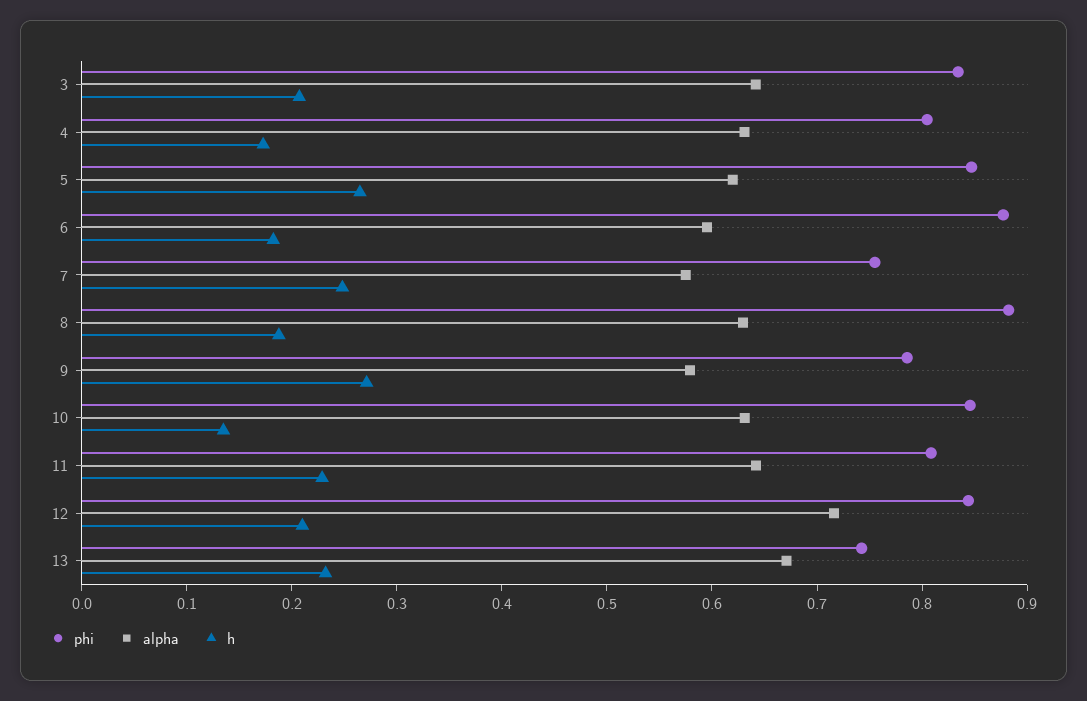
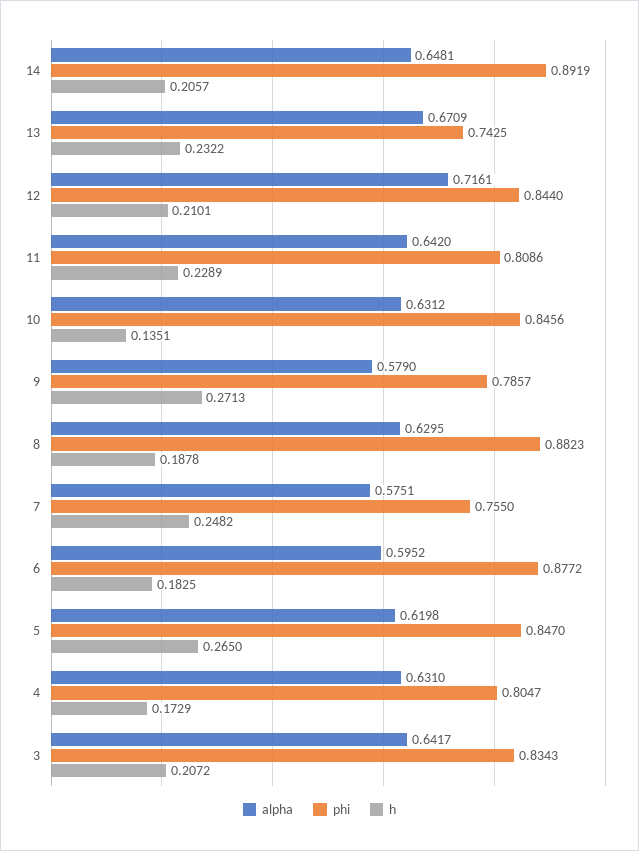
  {
    "phi": {
      "3": 0.8343,
      "4": 0.8047,
      "5": 0.847,
      "6": 0.8772,
      "7": 0.755,
      "8": 0.8823,
      "9": 0.7857,
      "10": 0.8456,
      "11": 0.8086,
      "12": 0.844,
-     "13": 0.7425
+     "13": 0.7425,
+     "14": 0.8919
    },
    "alpha": {
      "3": 0.6417,
      "4": 0.631,
      "5": 0.6198,
      "6": 0.5952,
      "7": 0.5751,
      "8": 0.6295,
      "9": 0.579,
      "10": 0.6312,
      "11": 0.642,
      "12": 0.7161,
-     "13": 0.6709
+     "13": 0.6709,
+     "14": 0.6481
    },
    "h": {
      "3": 0.2072,
      "4": 0.1729,
      "5": 0.265,
      "6": 0.1825,
      "7": 0.2482,
      "8": 0.1878,
      "9": 0.2713,
      "10": 0.1351,
      "11": 0.2289,
      "12": 0.2101,
-     "13": 0.2322
+     "13": 0.2322,
+     "14": 0.2057
    }
  }

